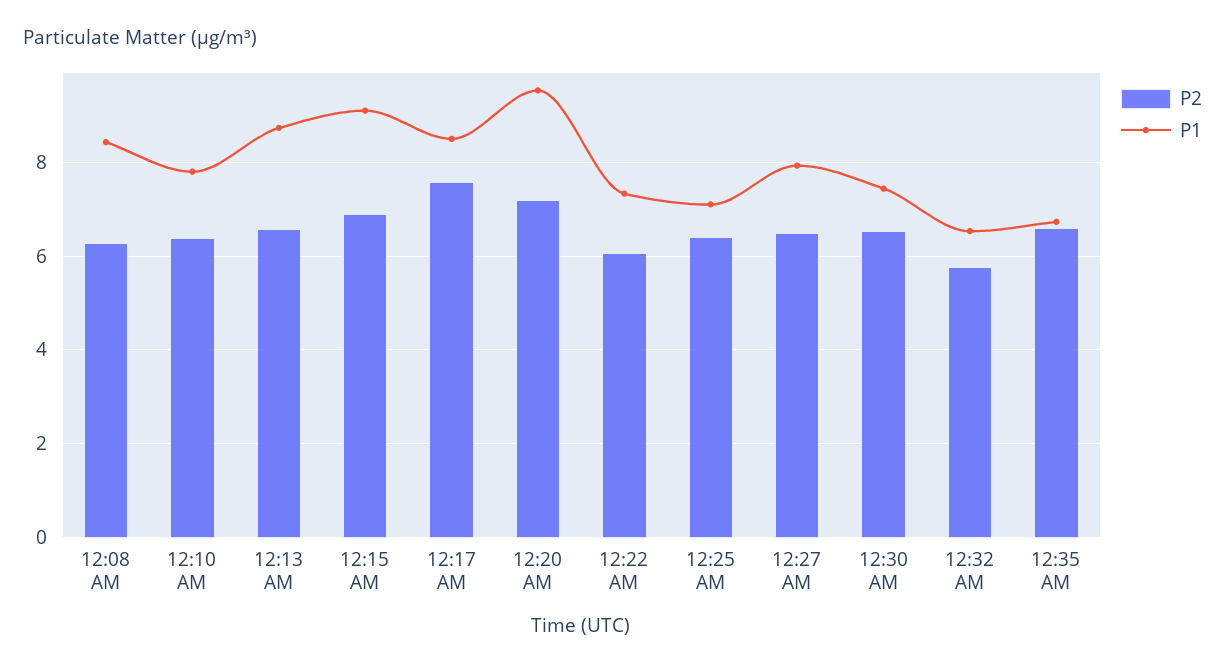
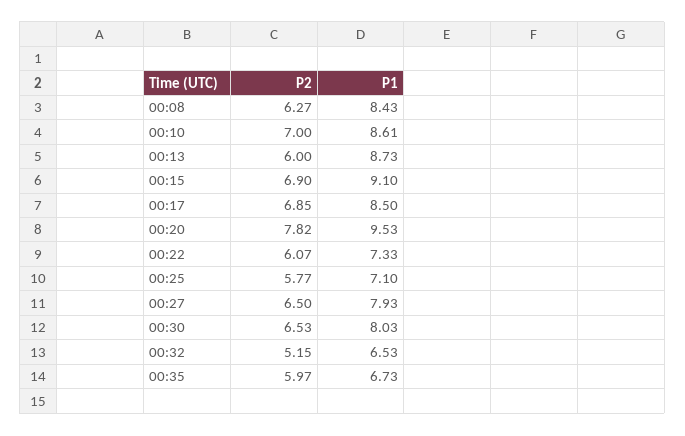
  {
    "P2": {
      "12:08 AM": 6.27,
-     "12:10 AM": 6.4,
+     "12:10 AM": 7,
-     "12:13 AM": 6.6,
+     "12:13 AM": 6,
      "12:15 AM": 6.9,
-     "12:17 AM": 7.6,
+     "12:17 AM": 6.85,
-     "12:20 AM": 7.2,
+     "12:20 AM": 7.82,
      "12:22 AM": 6.07,
-     "12:25 AM": 6.4,
+     "12:25 AM": 5.77,
      "12:27 AM": 6.5,
      "12:30 AM": 6.53,
-     "12:32 AM": 5.8,
+     "12:32 AM": 5.15,
-     "12:35 AM": 6.6
+     "12:35 AM": 5.97
    },
    "P1": {
      "12:08 AM": 8.43,
-     "12:10 AM": 7.8,
+     "12:10 AM": 8.61,
      "12:13 AM": 8.73,
      "12:15 AM": 9.1,
      "12:17 AM": 8.5,
      "12:20 AM": 9.53,
      "12:22 AM": 7.33,
      "12:25 AM": 7.1,
      "12:27 AM": 7.93,
-     "12:30 AM": 7.4,
+     "12:30 AM": 8.03,
      "12:32 AM": 6.53,
      "12:35 AM": 6.73
    }
  }

